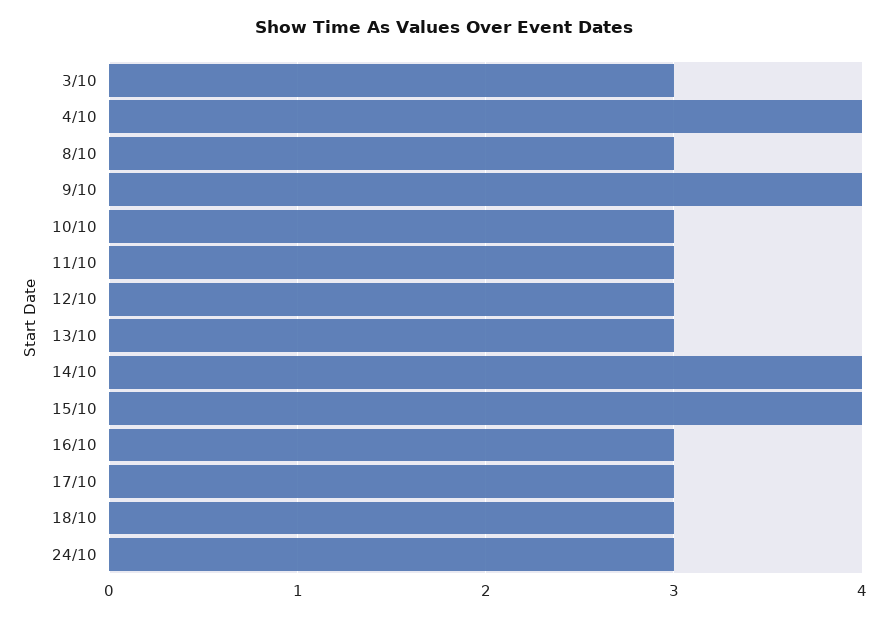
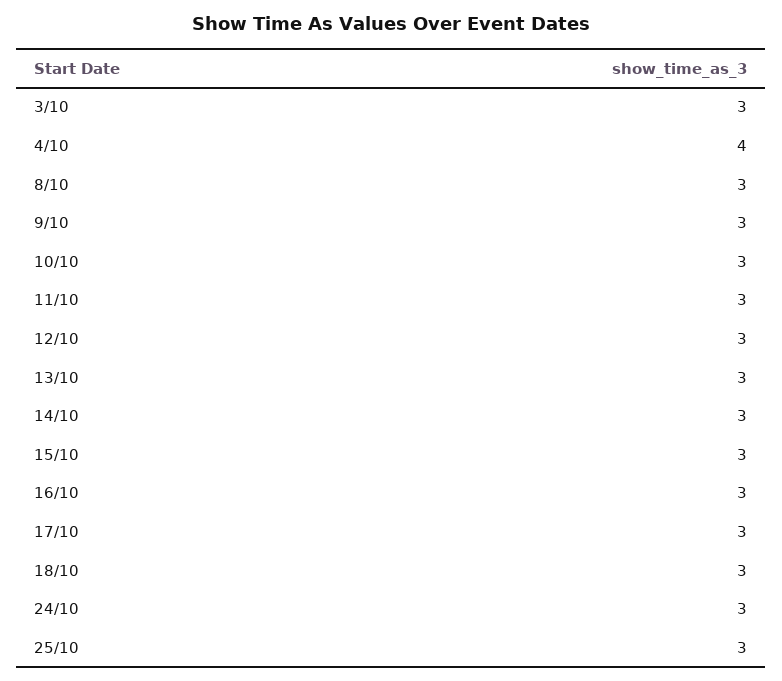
  {
    "3/10": 3,
    "4/10": 4,
    "8/10": 3,
-   "9/10": 4,
+   "9/10": 3,
    "10/10": 3,
    "11/10": 3,
    "12/10": 3,
    "13/10": 3,
-   "14/10": 4,
+   "14/10": 3,
-   "15/10": 4,
+   "15/10": 3,
    "16/10": 3,
    "17/10": 3,
    "18/10": 3,
-   "24/10": 3
+   "24/10": 3,
+   "25/10": 3
  }

